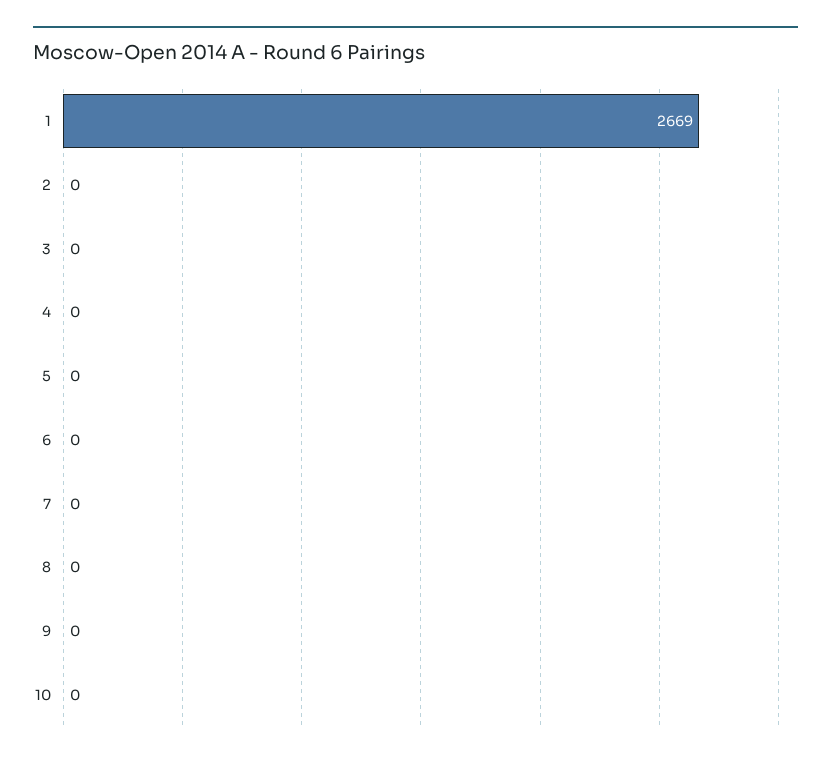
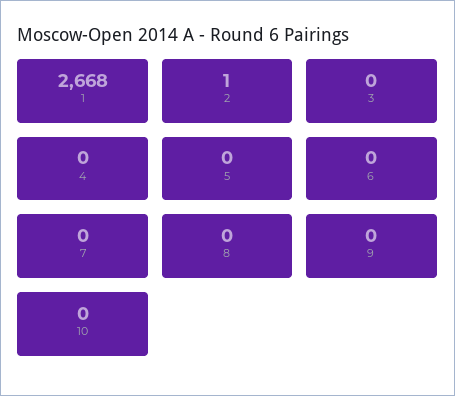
  {
-   "1": 2669,
+   "1": 2668,
-   "2": 0,
+   "2": 1,
    "3": 0,
    "4": 0,
    "5": 0,
    "6": 0,
    "7": 0,
    "8": 0,
    "9": 0,
    "10": 0
  }

